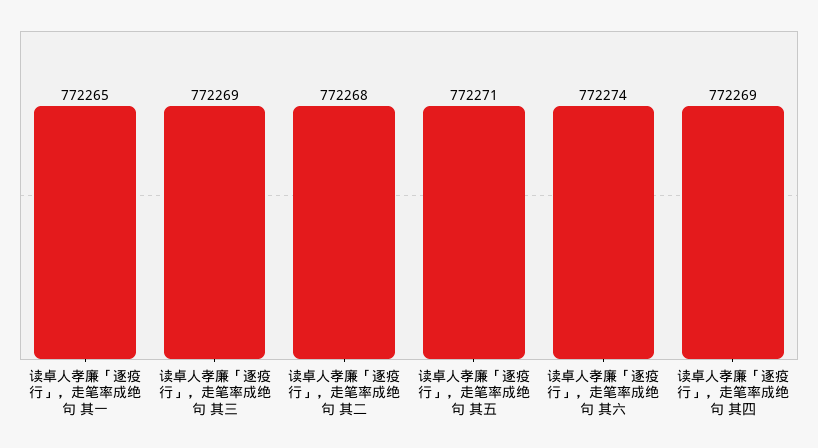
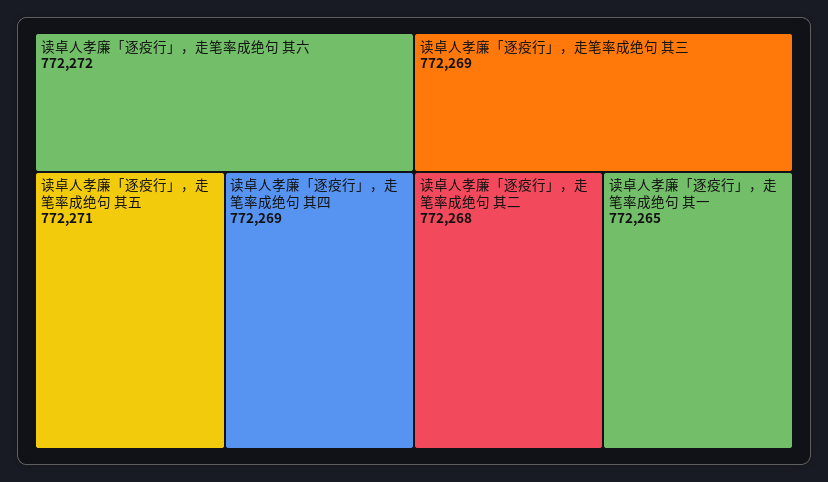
  {
    "读卓人孝廉「逐疫行」，走笔率成绝句 其一": 772265,
    "读卓人孝廉「逐疫行」，走笔率成绝句 其三": 772269,
    "读卓人孝廉「逐疫行」，走笔率成绝句 其二": 772268,
    "读卓人孝廉「逐疫行」，走笔率成绝句 其五": 772271,
-   "读卓人孝廉「逐疫行」，走笔率成绝句 其六": 772274,
+   "读卓人孝廉「逐疫行」，走笔率成绝句 其六": 772272,
    "读卓人孝廉「逐疫行」，走笔率成绝句 其四": 772269
  }

